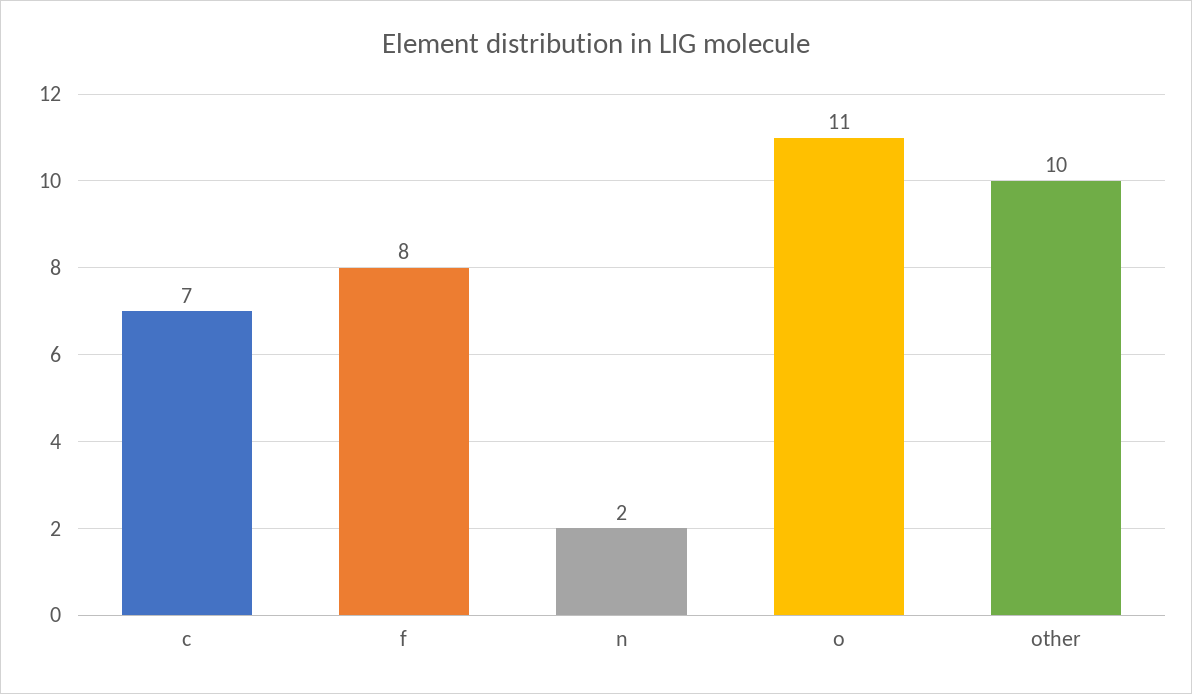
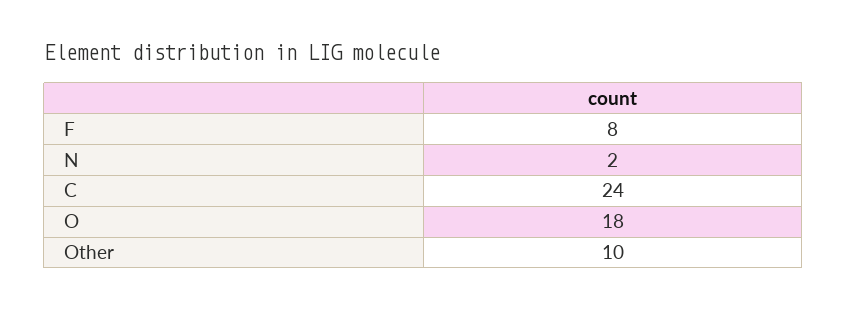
  {
-   "c": 7,
+   "c": 24,
    "f": 8,
    "n": 2,
-   "o": 11,
+   "o": 18,
    "other": 10
  }

